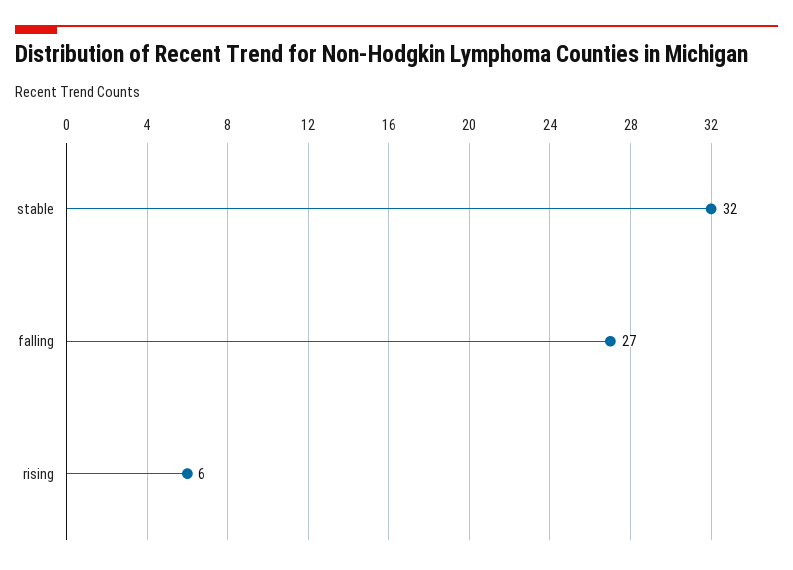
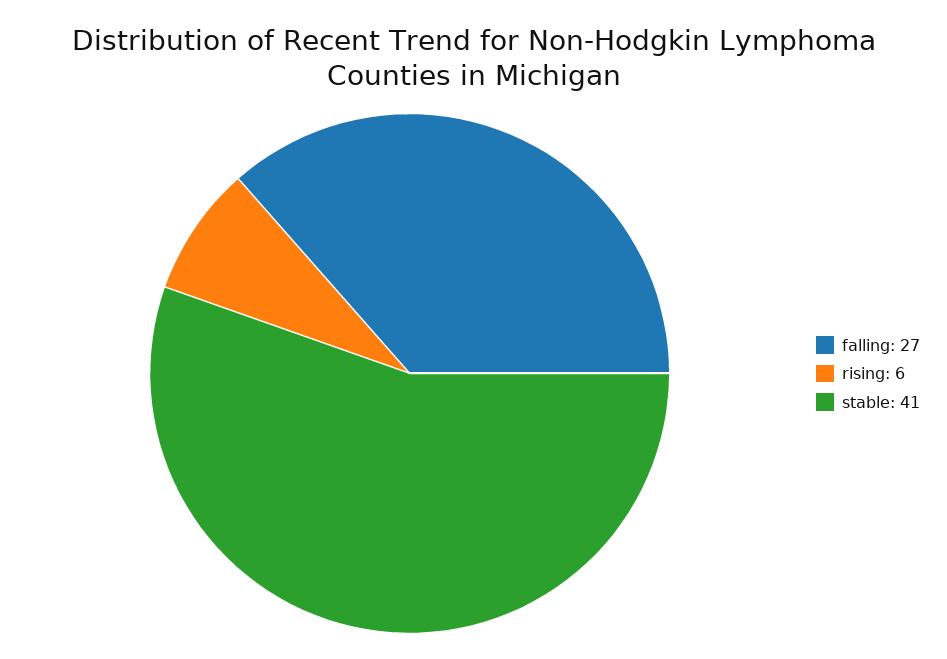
  {
-   "stable": 32,
+   "stable": 41,
    "falling": 27,
    "rising": 6
  }

